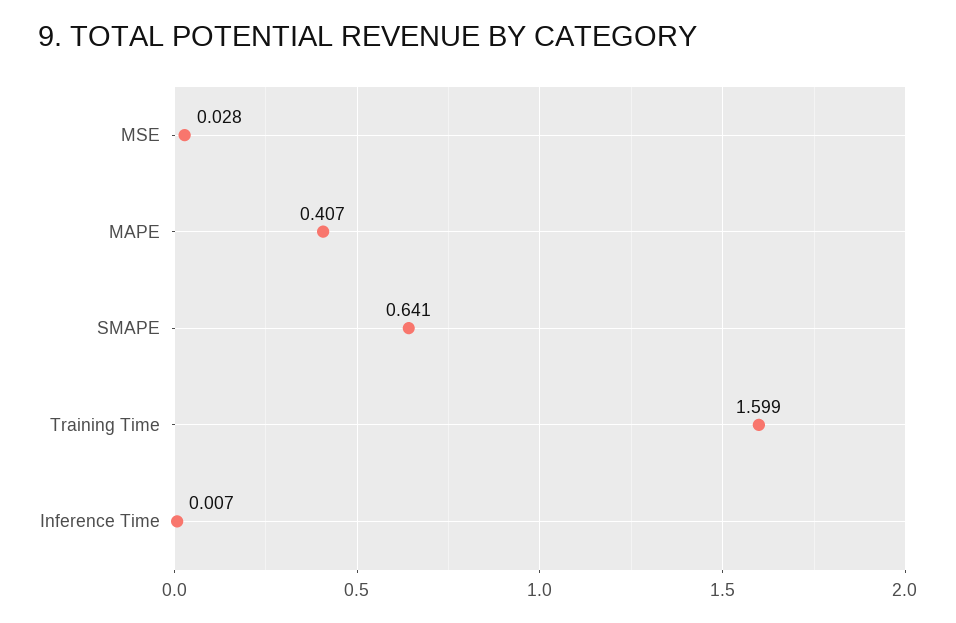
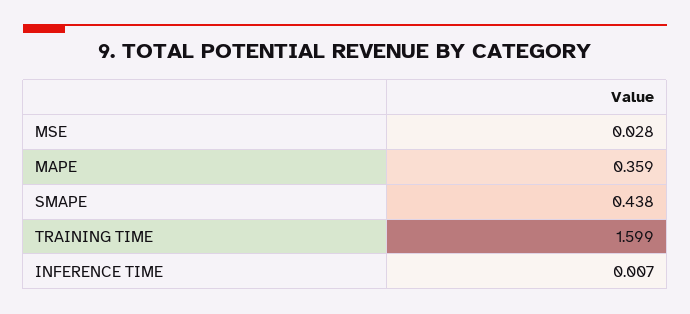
  {
    "MSE": 0.028,
-   "MAPE": 0.407,
+   "MAPE": 0.359,
-   "SMAPE": 0.641,
+   "SMAPE": 0.438,
    "Training Time": 1.599,
    "Inference Time": 0.007
  }

